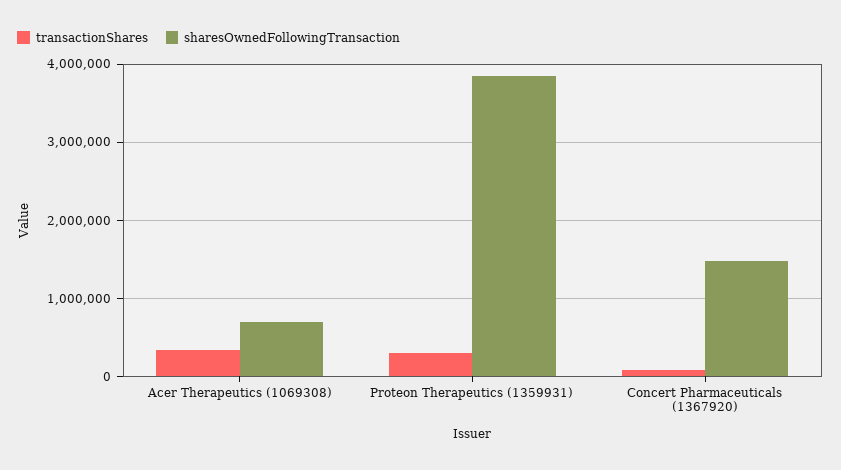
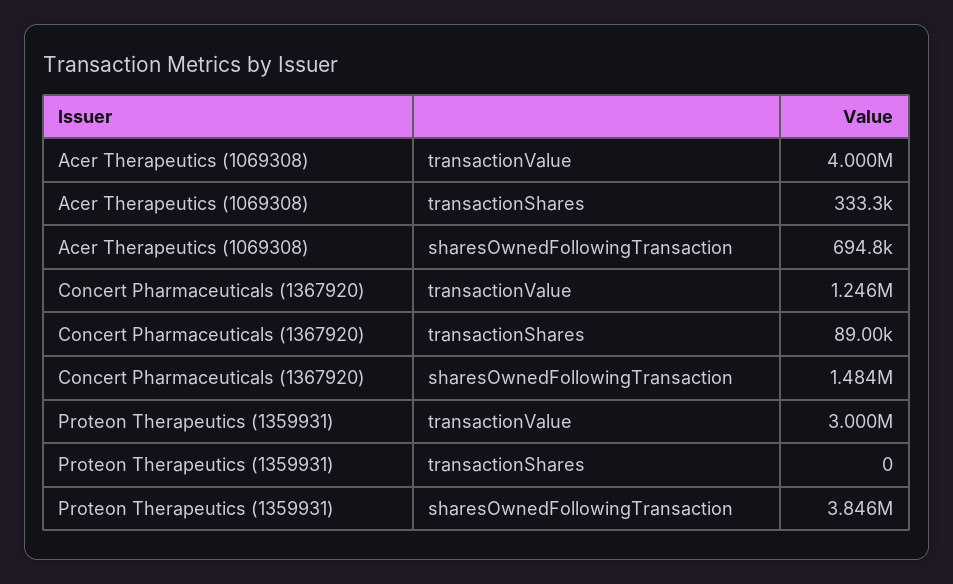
  {
    "transactionShares": {
      "Acer Therapeutics (1069308)": 333300,
-     "Proteon Therapeutics (1359931)": 300000,
+     "Proteon Therapeutics (1359931)": 0,
      "Concert Pharmaceuticals (1367920)": 89000
    },
    "sharesOwnedFollowingTransaction": {
      "Acer Therapeutics (1069308)": 694800,
      "Proteon Therapeutics (1359931)": 3846000,
      "Concert Pharmaceuticals (1367920)": 1484000
-   }
+   },
+   "transactionValue": {
+     "Acer Therapeutics (1069308)": 4000000,
+     "Concert Pharmaceuticals (1367920)": 1246000,
+     "Proteon Therapeutics (1359931)": 3000000
+   }
  }

